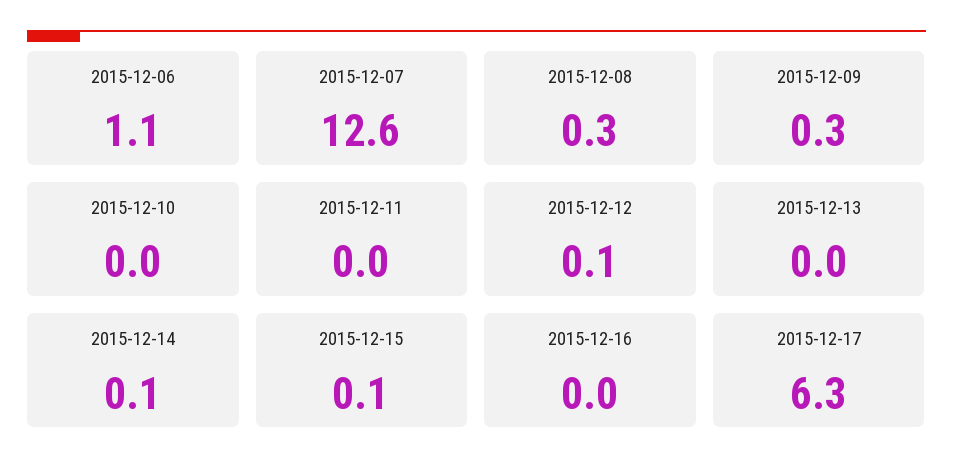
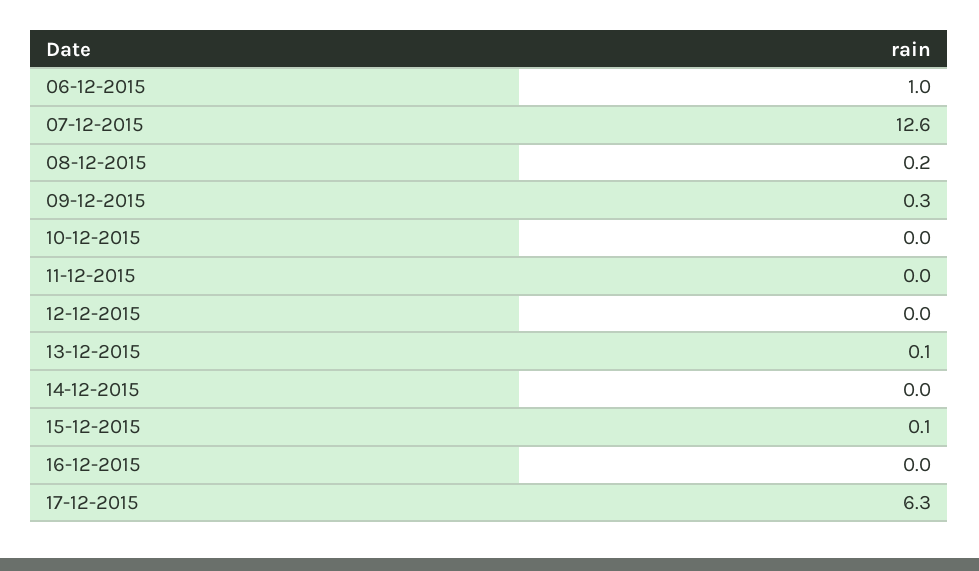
  {
-   "2015-12-06": 1.1,
+   "2015-12-06": 1,
    "2015-12-07": 12.6,
-   "2015-12-08": 0.3,
+   "2015-12-08": 0.2,
    "2015-12-09": 0.3,
    "2015-12-10": 0,
    "2015-12-11": 0,
-   "2015-12-12": 0.1,
+   "2015-12-12": 0,
-   "2015-12-13": 0,
+   "2015-12-13": 0.1,
-   "2015-12-14": 0.1,
+   "2015-12-14": 0,
    "2015-12-15": 0.1,
    "2015-12-16": 0,
    "2015-12-17": 6.3
  }

